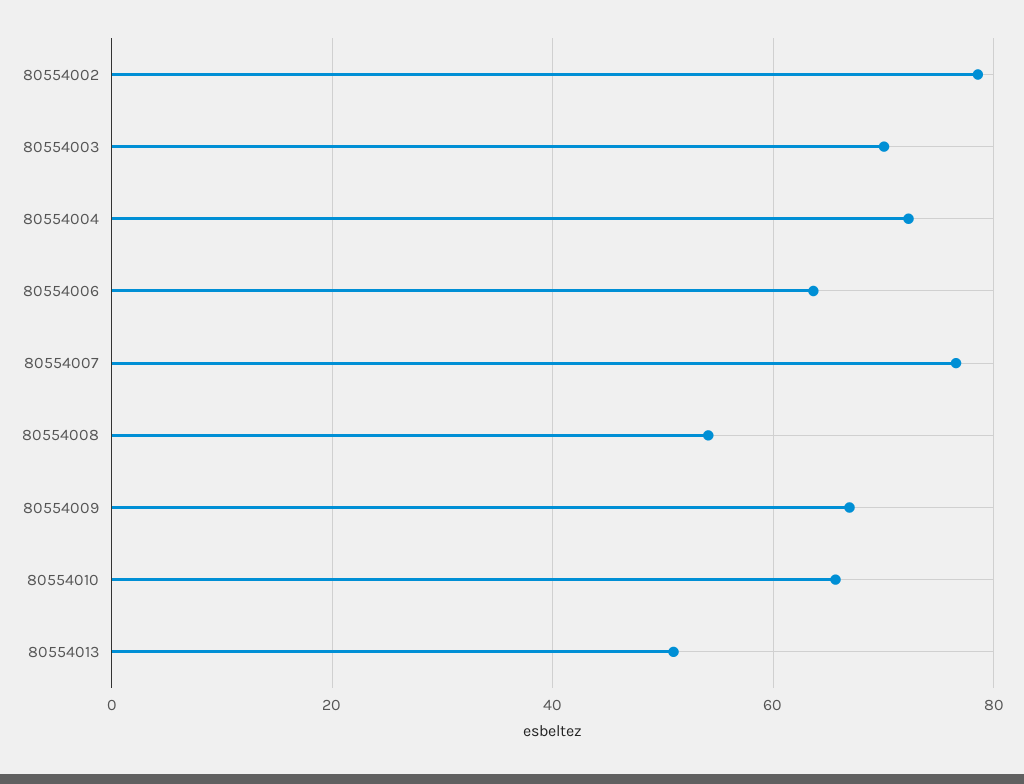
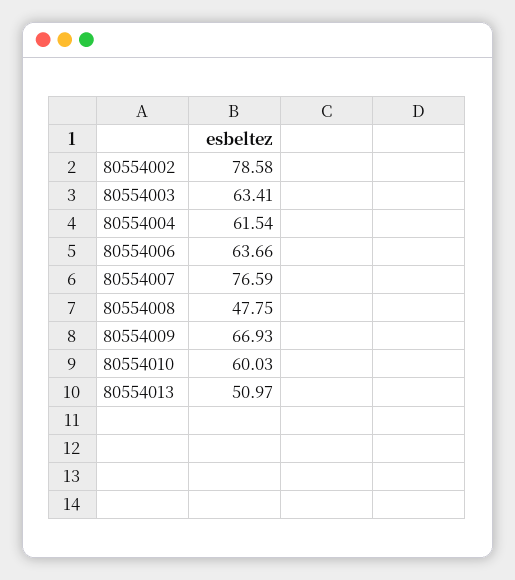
  {
    "80554002": 78.58,
-   "80554003": 70,
+   "80554003": 63.41,
-   "80554004": 72,
+   "80554004": 61.54,
    "80554006": 63.66,
    "80554007": 76.59,
-   "80554008": 54,
+   "80554008": 47.75,
    "80554009": 66.93,
-   "80554010": 66,
+   "80554010": 60.03,
    "80554013": 50.97
  }

